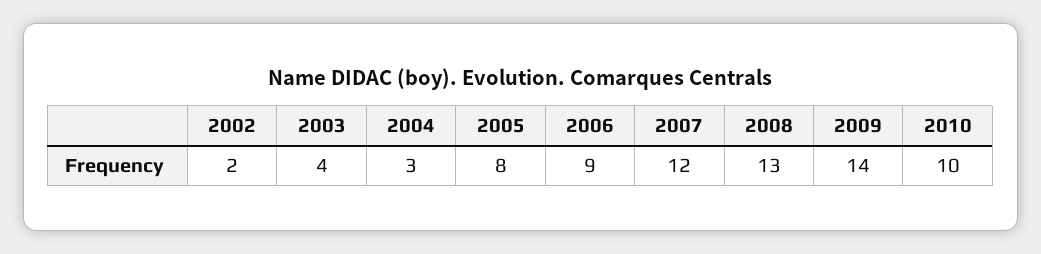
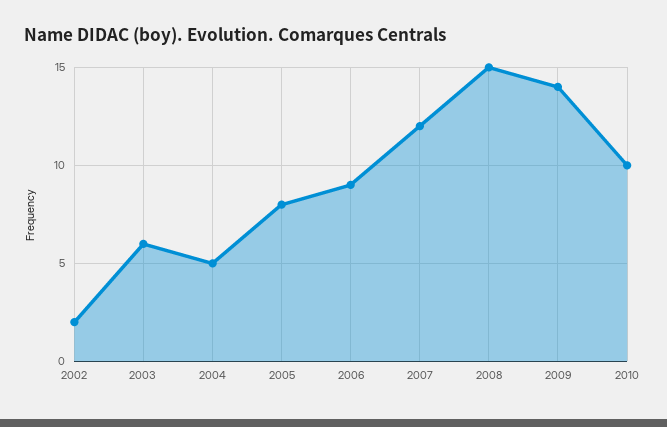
  {
    "2002": 2,
-   "2003": 4,
+   "2003": 6,
-   "2004": 3,
+   "2004": 5,
    "2005": 8,
    "2006": 9,
    "2007": 12,
-   "2008": 13,
+   "2008": 15,
    "2009": 14,
    "2010": 10
  }

